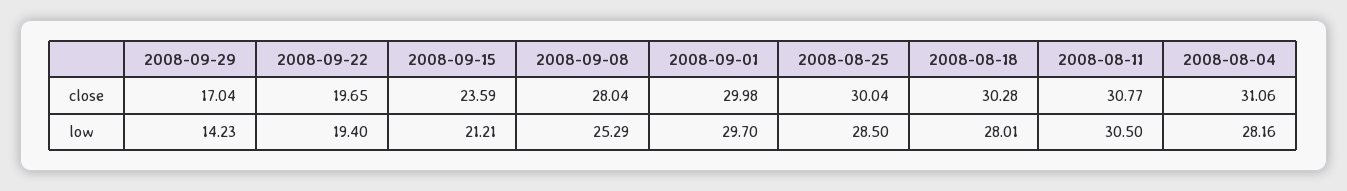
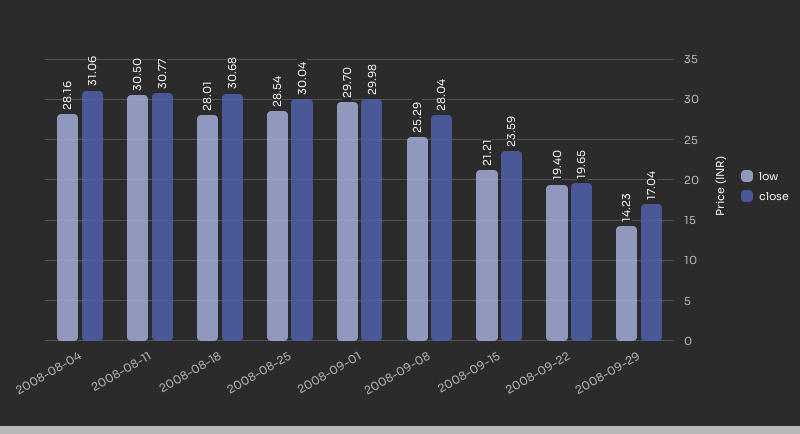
  {
    "close": {
      "2008-09-29": 17.04,
      "2008-09-22": 19.65,
      "2008-09-15": 23.59,
      "2008-09-08": 28.04,
      "2008-09-01": 29.98,
      "2008-08-25": 30.04,
-     "2008-08-18": 30.28,
+     "2008-08-18": 30.68,
      "2008-08-11": 30.77,
      "2008-08-04": 31.06
    },
    "low": {
      "2008-09-29": 14.23,
      "2008-09-22": 19.4,
      "2008-09-15": 21.21,
      "2008-09-08": 25.29,
      "2008-09-01": 29.7,
-     "2008-08-25": 28.5,
+     "2008-08-25": 28.54,
      "2008-08-18": 28.01,
      "2008-08-11": 30.5,
      "2008-08-04": 28.16
    }
  }

